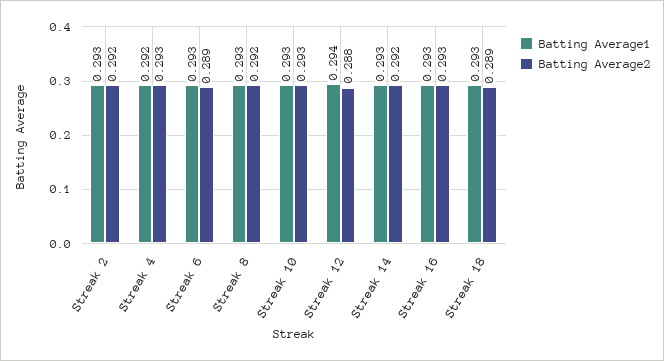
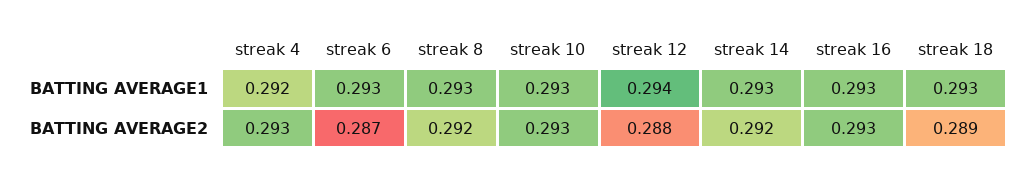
  {
    "Batting Average1": {
-     "Streak 2": 0.293,
      "Streak 4": 0.292,
      "Streak 6": 0.293,
      "Streak 8": 0.293,
      "Streak 10": 0.293,
      "Streak 12": 0.294,
      "Streak 14": 0.293,
      "Streak 16": 0.293,
      "Streak 18": 0.293
    },
    "Batting Average2": {
-     "Streak 2": 0.292,
      "Streak 4": 0.293,
-     "Streak 6": 0.289,
+     "Streak 6": 0.287,
      "Streak 8": 0.292,
      "Streak 10": 0.293,
      "Streak 12": 0.288,
      "Streak 14": 0.292,
      "Streak 16": 0.293,
      "Streak 18": 0.289
    }
  }

